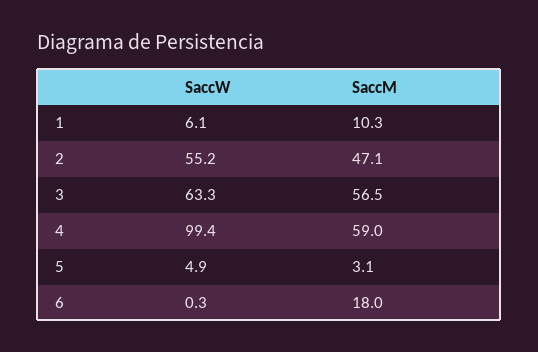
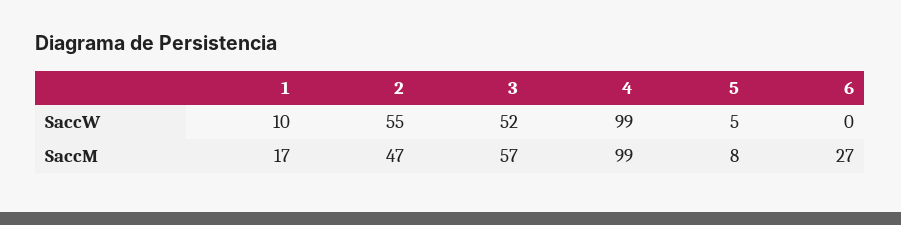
  {
    "SaccW": {
-     "1": 6.1,
+     "1": 10,
      "2": 55.2,
-     "3": 63.3,
+     "3": 52,
      "4": 99.4,
      "5": 4.9,
      "6": 0.3
    },
    "SaccM": {
-     "1": 10.3,
+     "1": 17,
      "2": 47.1,
      "3": 56.5,
-     "4": 59,
+     "4": 99,
-     "5": 3.1,
+     "5": 8,
-     "6": 18
+     "6": 27
    }
  }

